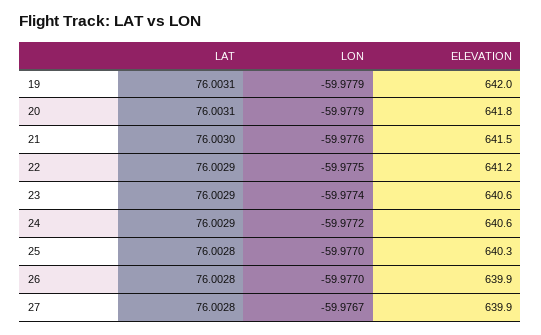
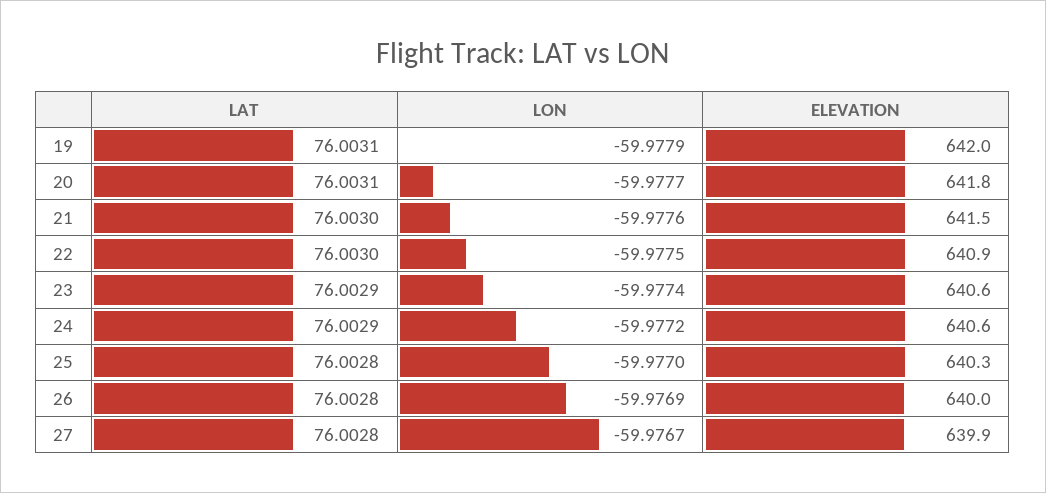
  {
    "LAT": {
      "19": 76.0031,
      "20": 76.0031,
      "21": 76.003,
-     "22": 76.0029,
+     "22": 76.003,
      "23": 76.0029,
      "24": 76.0029,
      "25": 76.0028,
      "26": 76.0028,
      "27": 76.0028
    },
    "LON": {
      "19": -59.9779,
-     "20": -59.9779,
+     "20": -59.9777,
      "21": -59.9776,
      "22": -59.9775,
      "23": -59.9774,
      "24": -59.9772,
      "25": -59.977,
-     "26": -59.977,
+     "26": -59.9769,
      "27": -59.9767
    },
    "ELEVATION": {
      "19": 642,
      "20": 641.8,
      "21": 641.5,
-     "22": 641.2,
+     "22": 640.9,
      "23": 640.6,
      "24": 640.6,
      "25": 640.3,
-     "26": 639.9,
+     "26": 640,
      "27": 639.9
    }
  }

